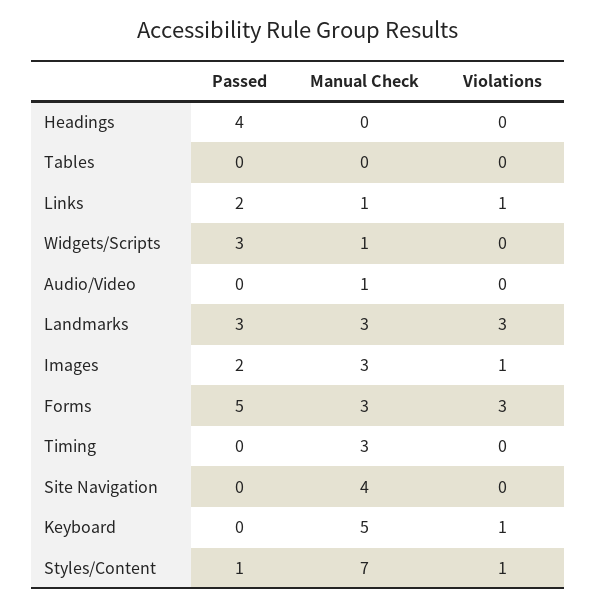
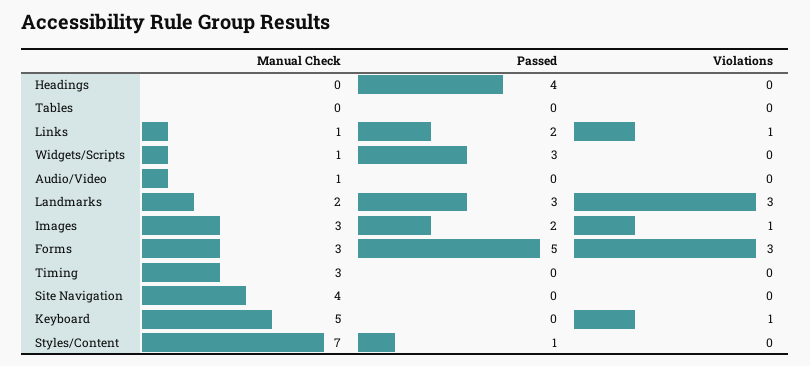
  {
    "Passed": {
      "Headings": 4,
      "Tables": 0,
      "Links": 2,
      "Widgets/Scripts": 3,
      "Audio/Video": 0,
      "Landmarks": 3,
      "Images": 2,
      "Forms": 5,
      "Timing": 0,
      "Site Navigation": 0,
      "Keyboard": 0,
      "Styles/Content": 1
    },
    "Manual Check": {
      "Headings": 0,
      "Tables": 0,
      "Links": 1,
      "Widgets/Scripts": 1,
      "Audio/Video": 1,
-     "Landmarks": 3,
+     "Landmarks": 2,
      "Images": 3,
      "Forms": 3,
      "Timing": 3,
      "Site Navigation": 4,
      "Keyboard": 5,
      "Styles/Content": 7
    },
    "Violations": {
      "Headings": 0,
      "Tables": 0,
      "Links": 1,
      "Widgets/Scripts": 0,
      "Audio/Video": 0,
      "Landmarks": 3,
      "Images": 1,
      "Forms": 3,
      "Timing": 0,
      "Site Navigation": 0,
      "Keyboard": 1,
-     "Styles/Content": 1
+     "Styles/Content": 0
    }
  }

